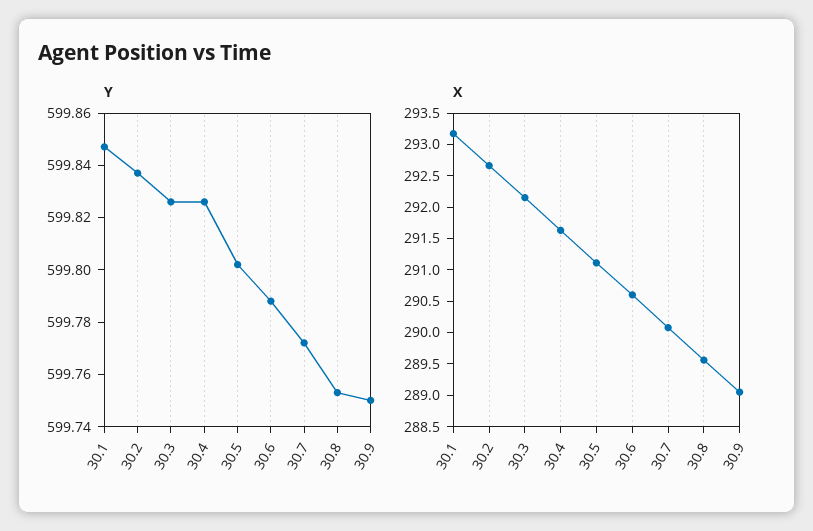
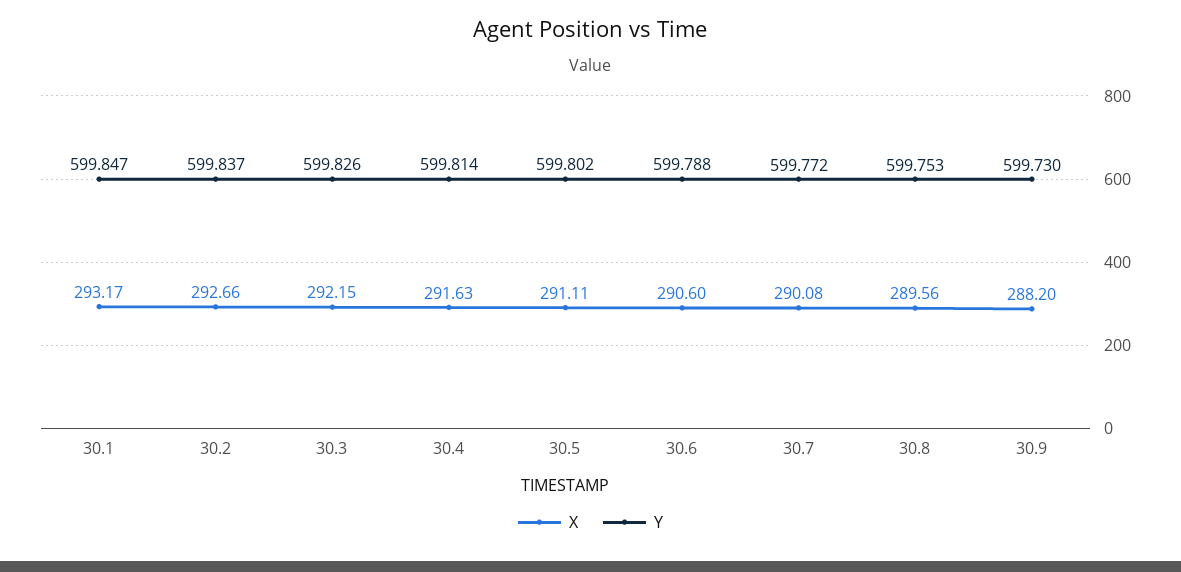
  {
    "Y": {
      "30.1": 599.847,
      "30.2": 599.837,
      "30.3": 599.826,
-     "30.4": 599.825,
+     "30.4": 599.814,
      "30.5": 599.802,
      "30.6": 599.788,
      "30.7": 599.772,
      "30.8": 599.753,
-     "30.9": 599.75
+     "30.9": 599.73
    },
    "X": {
      "30.1": 293.17,
      "30.2": 292.66,
      "30.3": 292.15,
      "30.4": 291.63,
      "30.5": 291.11,
      "30.6": 290.6,
      "30.7": 290.08,
      "30.8": 289.56,
-     "30.9": 289
+     "30.9": 288.2
    }
  }

